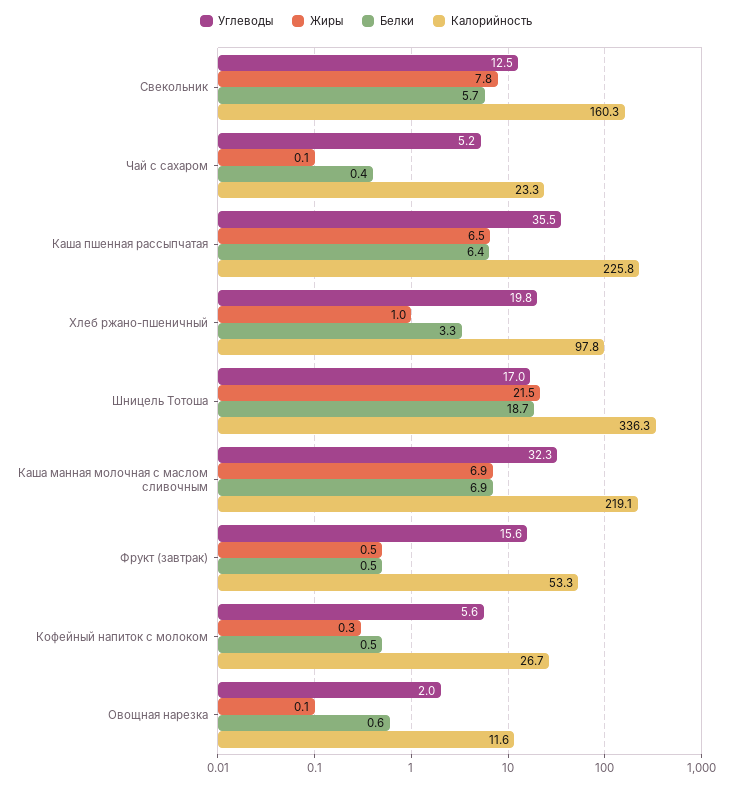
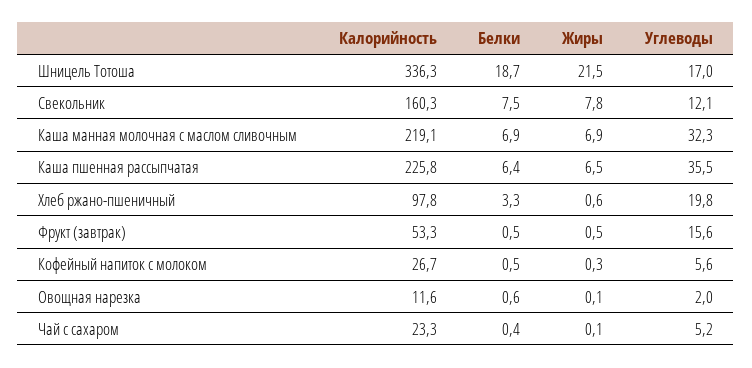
  {
    "Углеводы": {
-     "Свекольник": 12.5,
+     "Свекольник": 12.1,
      "Чай с сахаром": 5.2,
      "Каша пшенная рассыпчатая": 35.5,
      "Хлеб ржано-пшеничный": 19.8,
      "Шницель Тотоша": 17,
      "Каша манная молочная с маслом сливочным": 32.3,
      "Фрукт (завтрак)": 15.6,
      "Кофейный напиток с молоком": 5.6,
      "Овощная нарезка": 2
    },
    "Жиры": {
      "Свекольник": 7.8,
      "Чай с сахаром": 0.1,
      "Каша пшенная рассыпчатая": 6.5,
-     "Хлеб ржано-пшеничный": 1,
+     "Хлеб ржано-пшеничный": 0.6,
      "Шницель Тотоша": 21.5,
      "Каша манная молочная с маслом сливочным": 6.9,
      "Фрукт (завтрак)": 0.5,
      "Кофейный напиток с молоком": 0.3,
      "Овощная нарезка": 0.1
    },
    "Белки": {
-     "Свекольник": 5.7,
+     "Свекольник": 7.5,
      "Чай с сахаром": 0.4,
      "Каша пшенная рассыпчатая": 6.4,
      "Хлеб ржано-пшеничный": 3.3,
      "Шницель Тотоша": 18.7,
      "Каша манная молочная с маслом сливочным": 6.9,
      "Фрукт (завтрак)": 0.5,
      "Кофейный напиток с молоком": 0.5,
      "Овощная нарезка": 0.6
    },
    "Калорийность": {
      "Свекольник": 160.3,
      "Чай с сахаром": 23.3,
      "Каша пшенная рассыпчатая": 225.8,
      "Хлеб ржано-пшеничный": 97.8,
      "Шницель Тотоша": 336.3,
      "Каша манная молочная с маслом сливочным": 219.1,
      "Фрукт (завтрак)": 53.3,
      "Кофейный напиток с молоком": 26.7,
      "Овощная нарезка": 11.6
    }
  }

